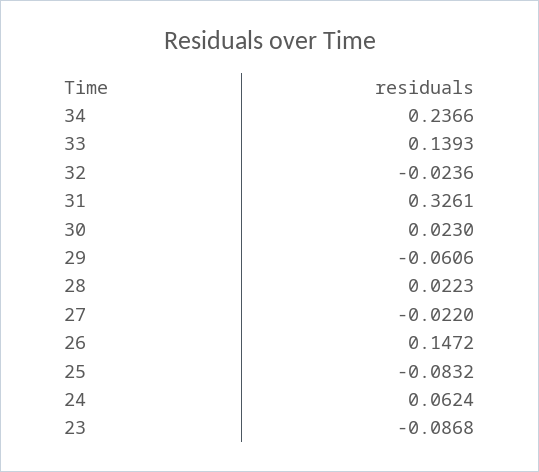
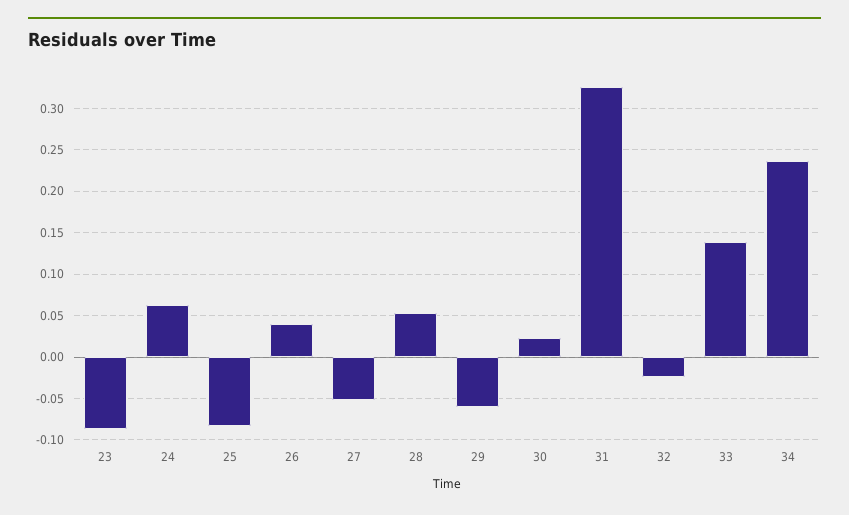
  {
    "34": 0.2366,
    "33": 0.1393,
    "32": -0.0236,
    "31": 0.3261,
    "30": 0.023,
    "29": -0.0606,
-   "28": 0.0223,
+   "28": 0.05,
-   "27": -0.022,
+   "27": -0.05,
-   "26": 0.1472,
+   "26": 0.04,
    "25": -0.0832,
    "24": 0.0624,
    "23": -0.0868
  }

